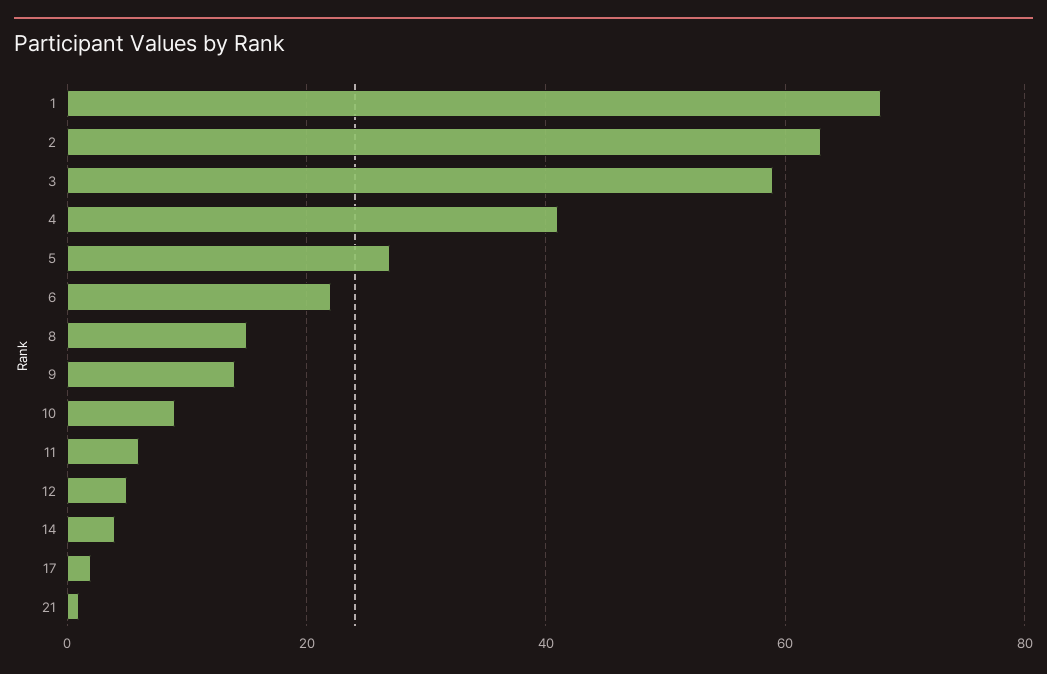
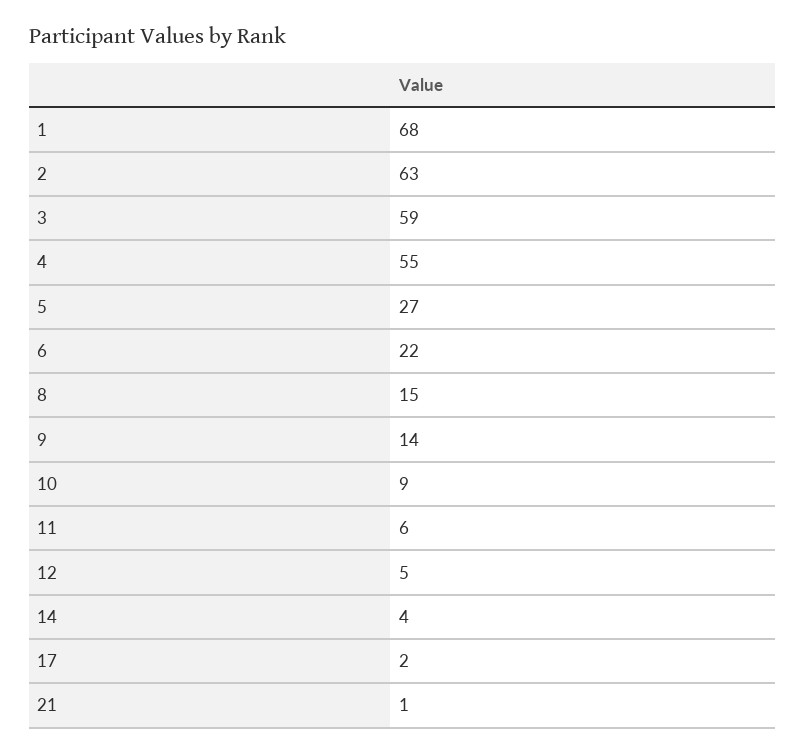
  {
    "1": 68,
    "2": 63,
    "3": 59,
-   "4": 40,
+   "4": 55,
    "5": 27,
    "6": 22,
    "8": 15,
    "9": 14,
    "10": 9,
    "11": 6,
    "12": 5,
    "14": 4,
    "17": 2,
    "21": 1
  }

